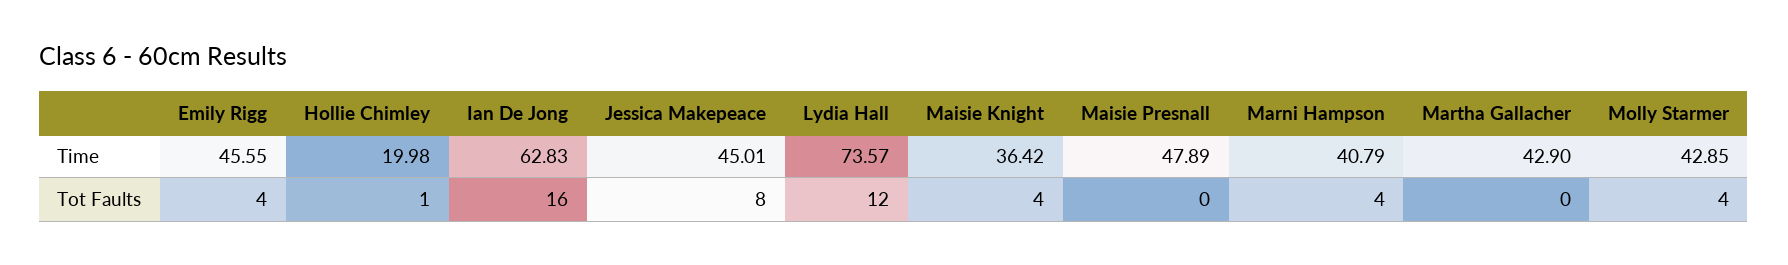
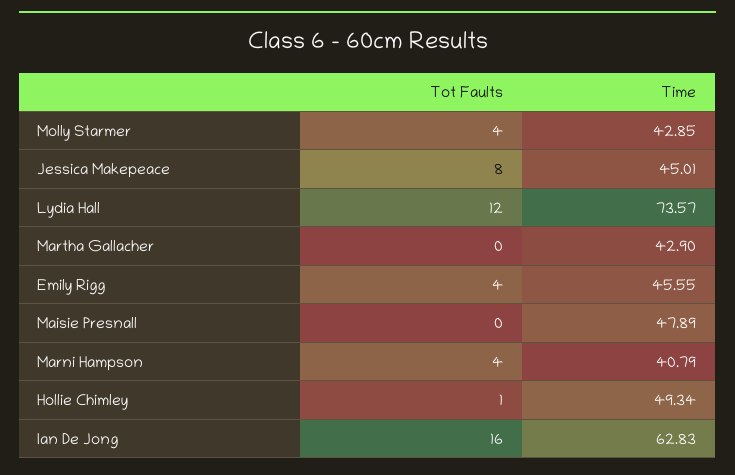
  {
    "Emily Rigg": {
      "Time": 45.55,
      "Tot Faults": 4
    },
    "Hollie Chimley": {
-     "Time": 19.98,
+     "Time": 49.34,
      "Tot Faults": 1
    },
    "Ian De Jong": {
      "Time": 62.83,
      "Tot Faults": 16
    },
    "Jessica Makepeace": {
      "Time": 45.01,
      "Tot Faults": 8
    },
    "Lydia Hall": {
      "Time": 73.57,
      "Tot Faults": 12
    },
-   "Maisie Knight": {
-     "Time": 36.42,
-     "Tot Faults": 4
-   },
    "Maisie Presnall": {
      "Time": 47.89,
      "Tot Faults": 0
    },
    "Marni Hampson": {
      "Time": 40.79,
      "Tot Faults": 4
    },
    "Martha Gallacher": {
      "Time": 42.9,
      "Tot Faults": 0
    },
    "Molly Starmer": {
      "Time": 42.85,
      "Tot Faults": 4
    }
  }

